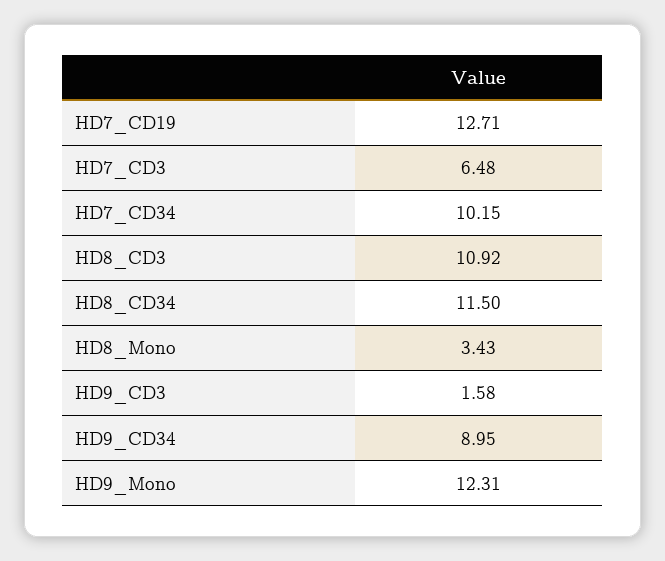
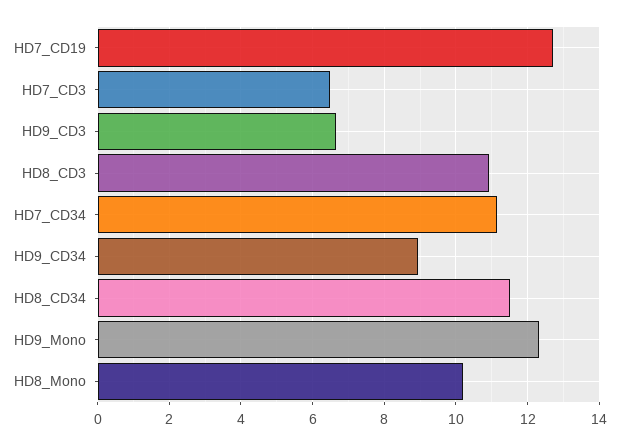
  {
    "HD7_CD19": 12.71,
    "HD7_CD3": 6.48,
-   "HD7_CD34": 10.15,
+   "HD7_CD34": 11.2,
    "HD8_CD3": 10.92,
    "HD8_CD34": 11.5,
-   "HD8_Mono": 3.43,
+   "HD8_Mono": 10.2,
-   "HD9_CD3": 1.58,
+   "HD9_CD3": 6.6,
    "HD9_CD34": 8.95,
    "HD9_Mono": 12.31
  }

